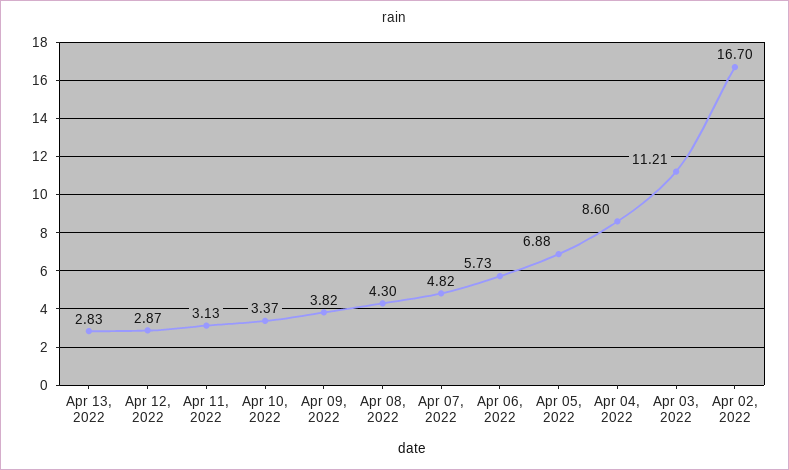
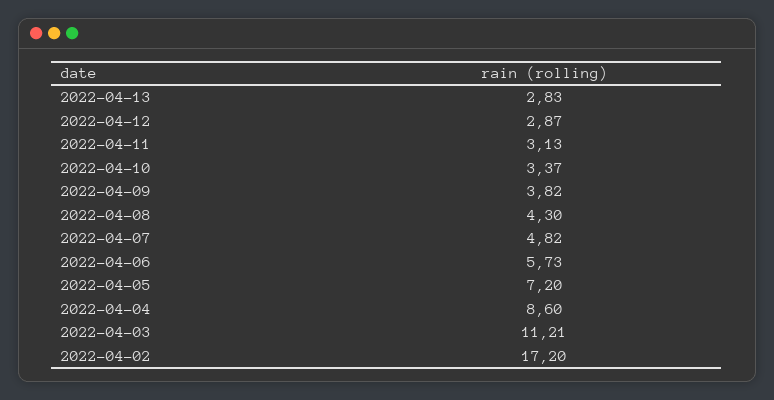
  {
    "Apr 13, 2022": 2.83,
    "Apr 12, 2022": 2.87,
    "Apr 11, 2022": 3.13,
    "Apr 10, 2022": 3.37,
    "Apr 09, 2022": 3.82,
    "Apr 08, 2022": 4.3,
    "Apr 07, 2022": 4.82,
    "Apr 06, 2022": 5.73,
-   "Apr 05, 2022": 6.88,
+   "Apr 05, 2022": 7.2,
    "Apr 04, 2022": 8.6,
    "Apr 03, 2022": 11.21,
-   "Apr 02, 2022": 16.7
+   "Apr 02, 2022": 17.2
  }

